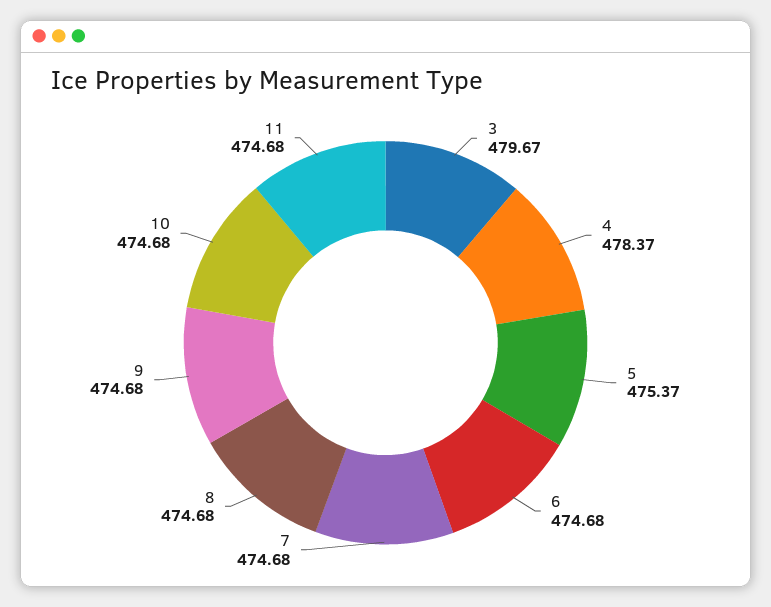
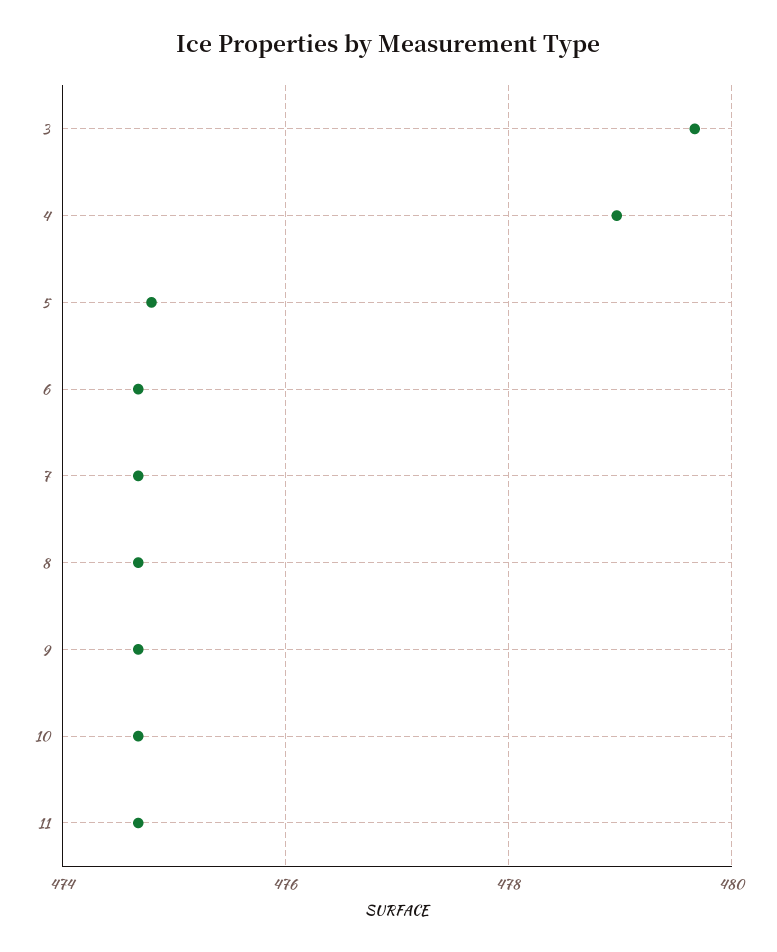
  {
    "3": 479.67,
-   "4": 478.37,
+   "4": 479,
-   "5": 475.37,
+   "5": 474.8,
    "6": 474.68,
    "7": 474.68,
    "8": 474.68,
    "9": 474.68,
    "10": 474.68,
    "11": 474.68
  }

